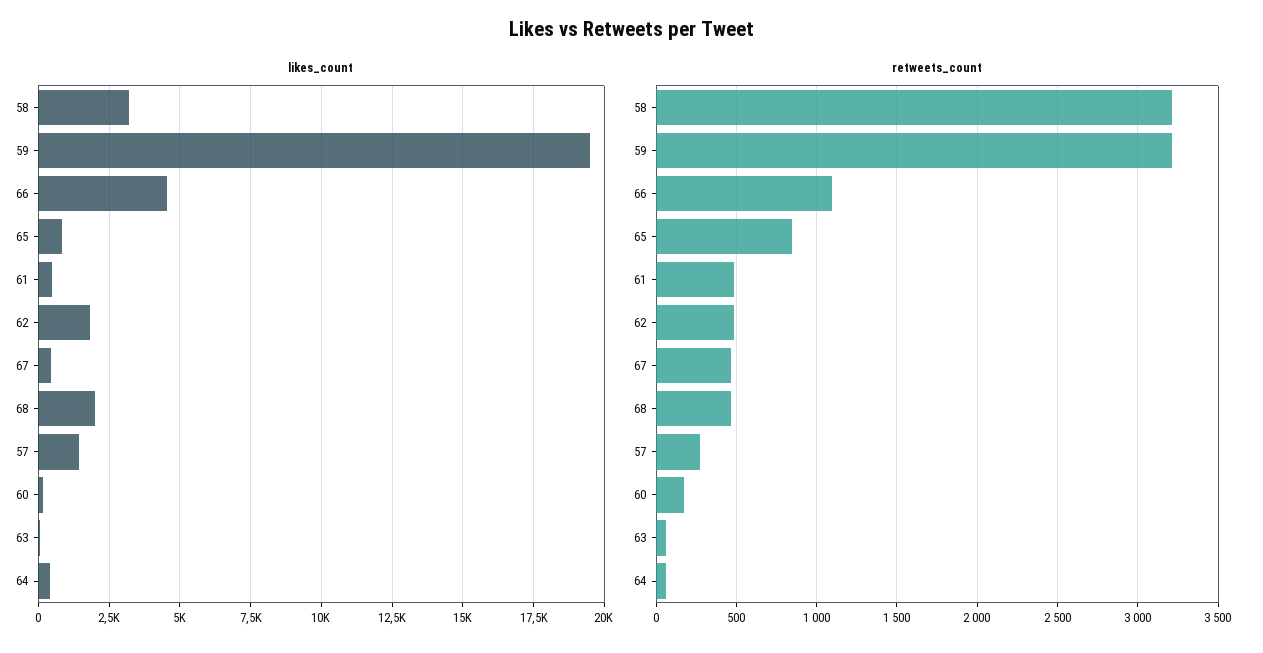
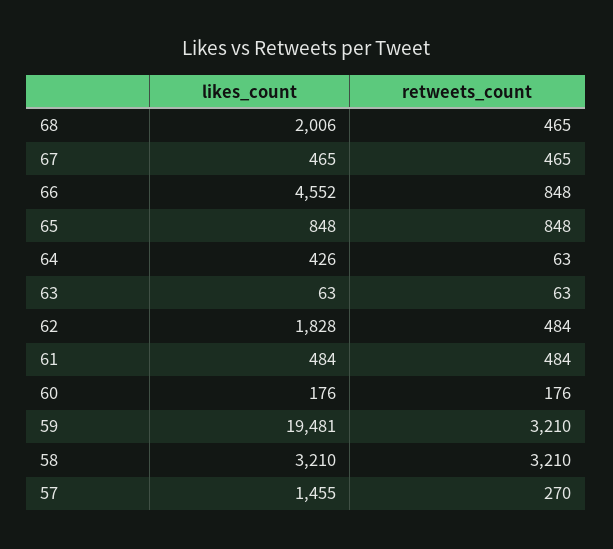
  {
    "likes_count": {
      "58": 3210,
      "59": 19481,
      "66": 4552,
      "65": 848,
      "61": 484,
      "62": 1828,
      "67": 465,
      "68": 2006,
      "57": 1455,
      "60": 176,
      "63": 63,
      "64": 426
    },
    "retweets_count": {
      "58": 3210,
      "59": 3210,
-     "66": 1100,
+     "66": 848,
      "65": 848,
      "61": 484,
      "62": 484,
      "67": 465,
      "68": 465,
      "57": 270,
      "60": 176,
      "63": 63,
      "64": 63
    }
  }

